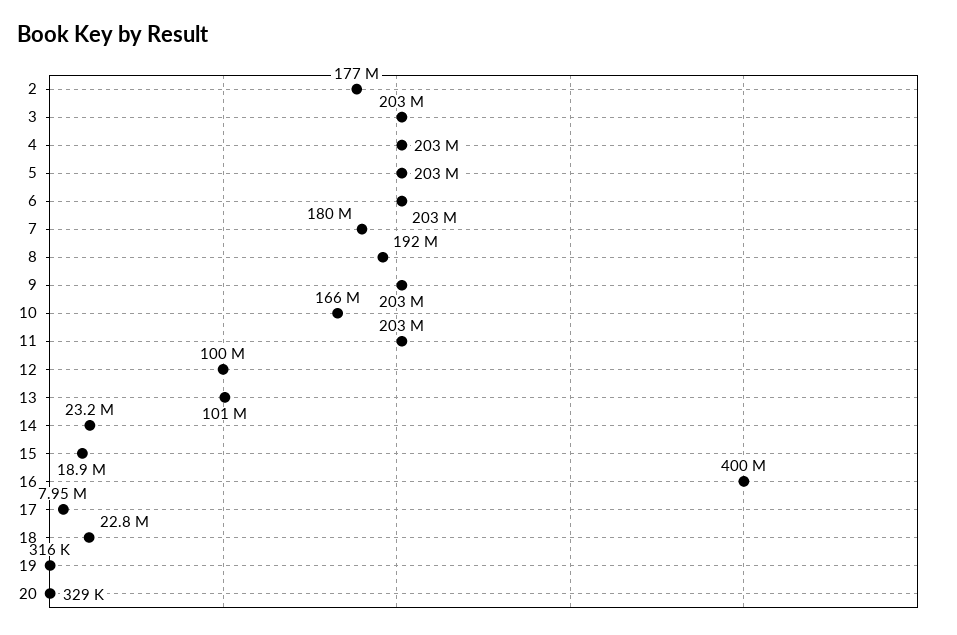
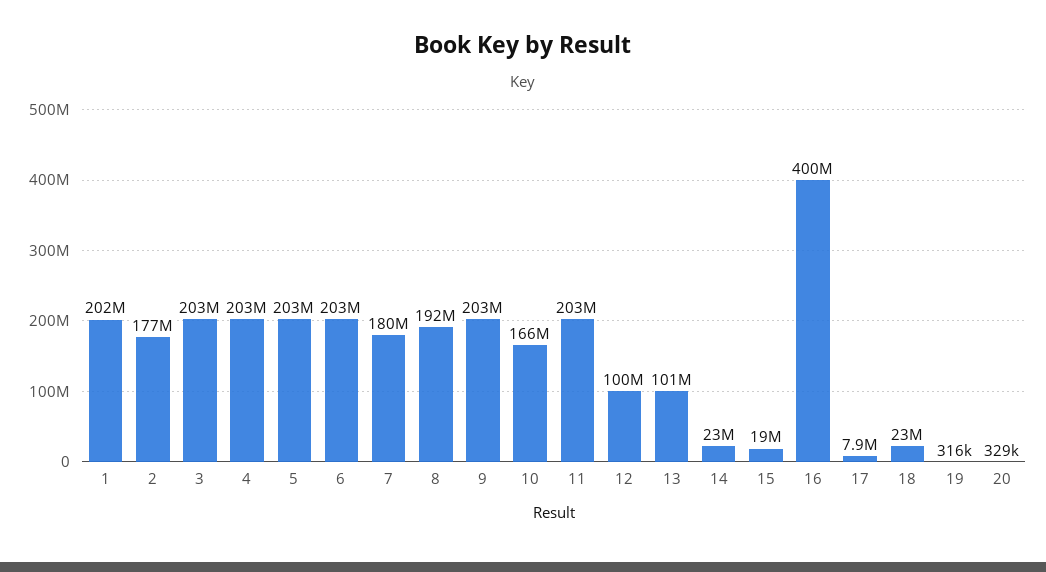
  {
    "2": 177000000,
    "3": 203000000,
    "4": 203000000,
    "5": 203000000,
    "6": 203000000,
    "7": 180000000,
    "8": 192000000,
    "9": 203000000,
    "10": 166000000,
    "11": 203000000,
    "12": 100000000,
    "13": 101000000,
    "14": 23200000,
    "15": 18900000,
    "16": 400000000,
    "17": 7950000,
    "18": 22800000,
    "19": 316000,
-   "20": 329000
+   "20": 329000,
+   "1": 202000000
  }

